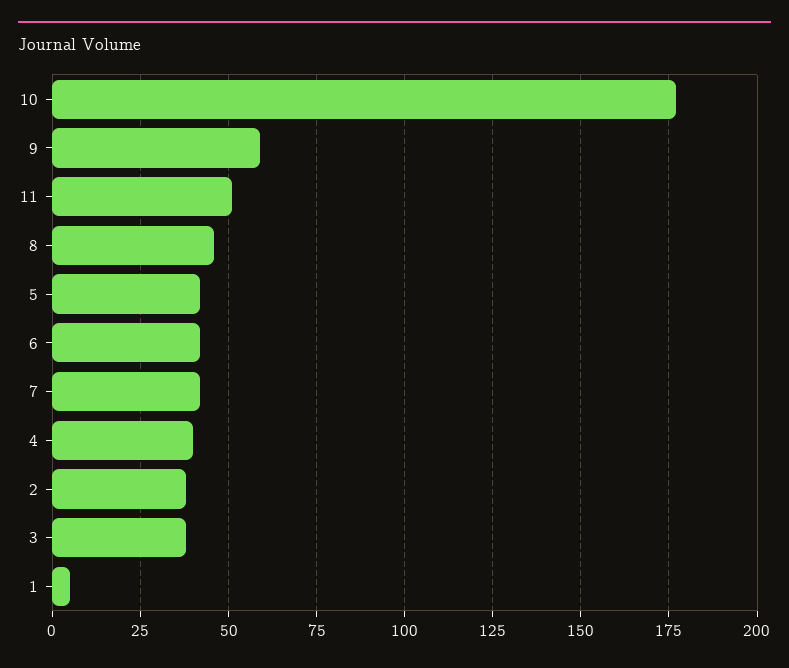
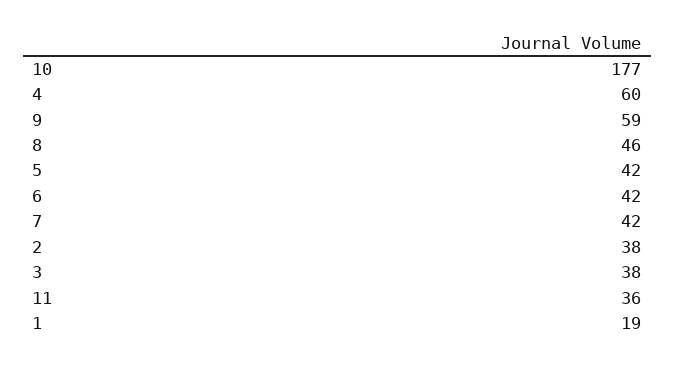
  {
    "10": 177,
    "9": 59,
-   "11": 50,
+   "11": 36,
    "8": 46,
    "5": 42,
    "6": 42,
    "7": 42,
-   "4": 40,
+   "4": 60,
    "2": 38,
    "3": 38,
-   "1": 5
+   "1": 19
  }

